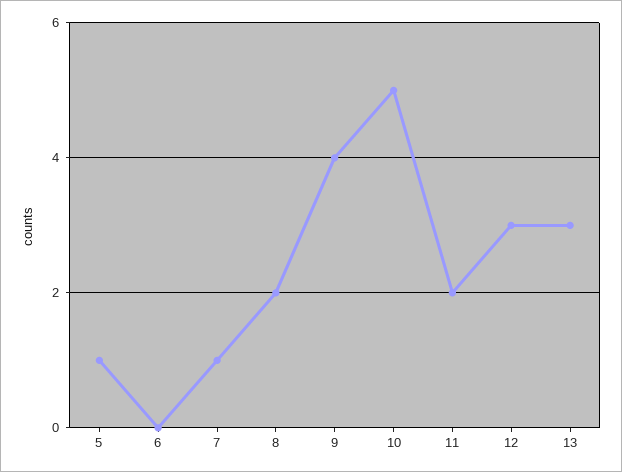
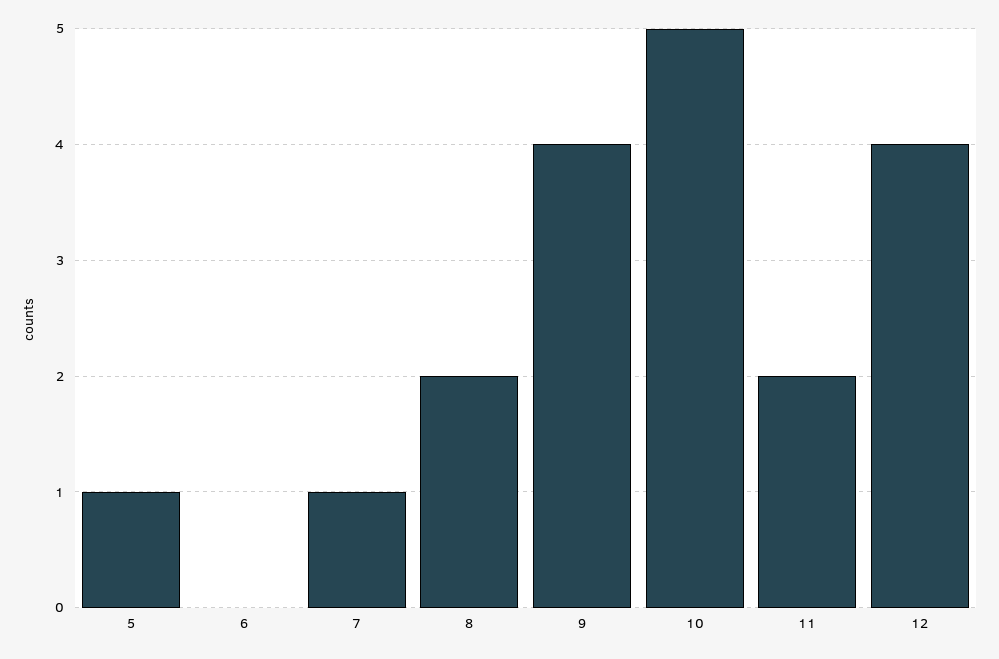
  {
    "5": 1,
    "6": 0,
    "7": 1,
    "8": 2,
    "9": 4,
    "10": 5,
    "11": 2,
-   "12": 3,
+   "12": 4
-   "13": 3
  }

